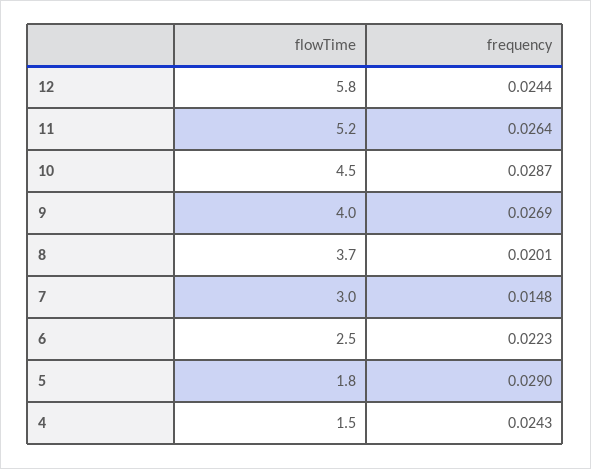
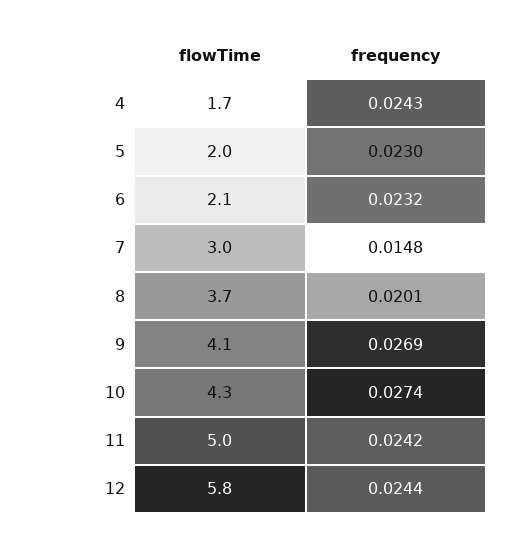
  {
    "flowTime": {
      "12": 5.8,
-     "11": 5.2,
+     "11": 5,
-     "10": 4.5,
+     "10": 4.3,
-     "9": 4,
+     "9": 4.1,
      "8": 3.7,
      "7": 3,
-     "6": 2.5,
+     "6": 2.1,
-     "5": 1.8,
+     "5": 2,
-     "4": 1.5
+     "4": 1.7
    },
    "frequency": {
      "12": 0.0244,
-     "11": 0.0264,
+     "11": 0.0242,
-     "10": 0.0287,
+     "10": 0.0274,
      "9": 0.0269,
      "8": 0.0201,
      "7": 0.0148,
-     "6": 0.0223,
+     "6": 0.0232,
-     "5": 0.029,
+     "5": 0.023,
      "4": 0.0243
    }
  }

